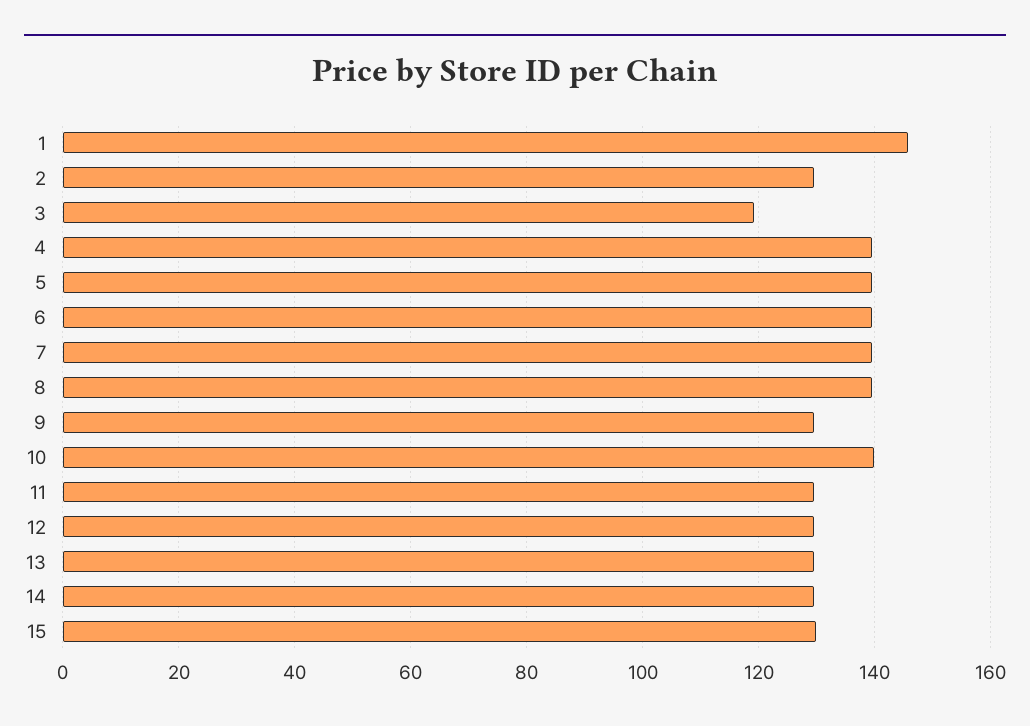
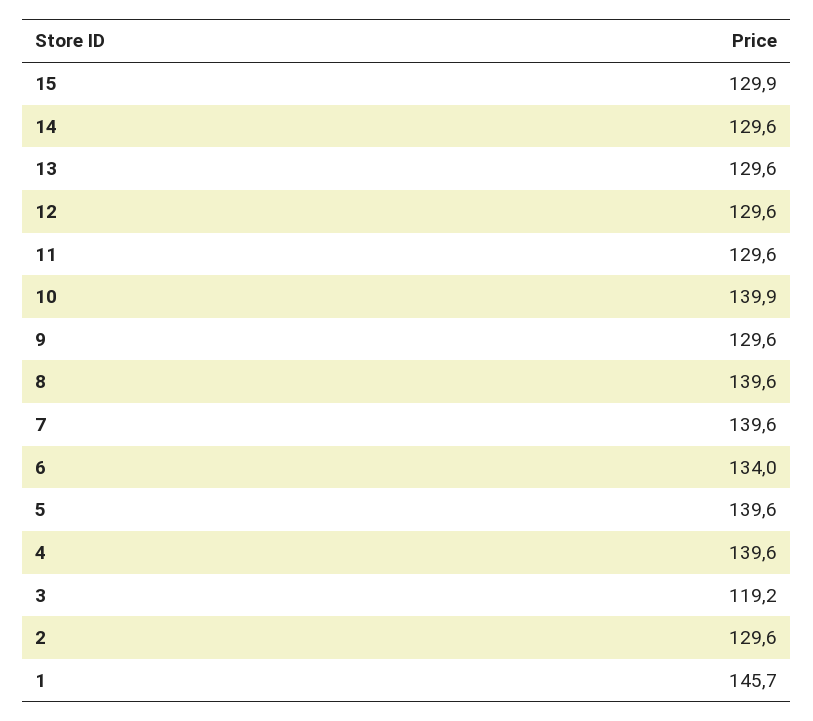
  {
    "1": 145.7,
    "2": 129.6,
    "3": 119.2,
    "4": 139.6,
    "5": 139.6,
-   "6": 140,
+   "6": 134,
    "7": 139.6,
    "8": 139.6,
    "9": 129.6,
    "10": 139.9,
    "11": 129.6,
    "12": 129.6,
    "13": 129.6,
    "14": 129.6,
    "15": 129.9
  }

